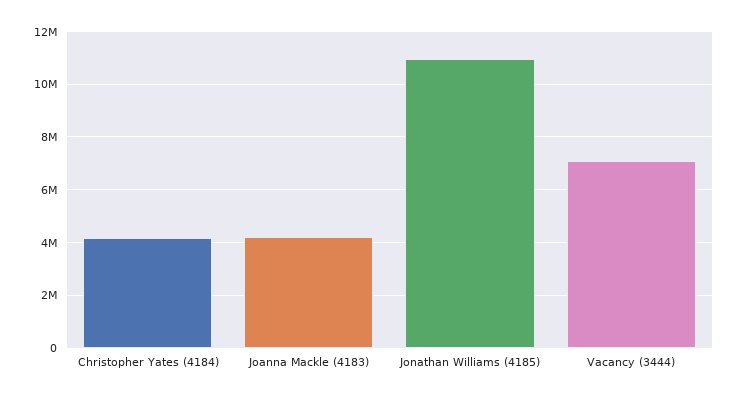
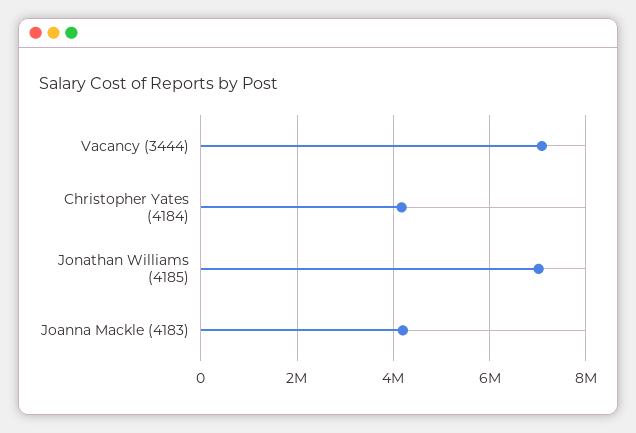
  {
    "Christopher Yates (4184)": 4200000,
    "Joanna Mackle (4183)": 4200000,
-   "Jonathan Williams (4185)": 11000000,
+   "Jonathan Williams (4185)": 7000000,
    "Vacancy (3444)": 7000000
  }

